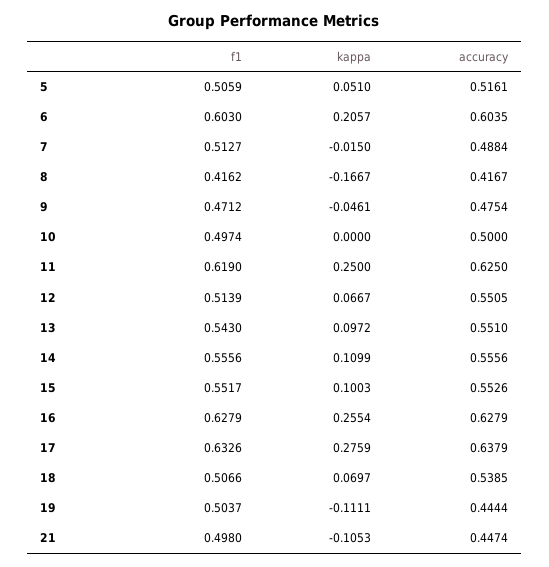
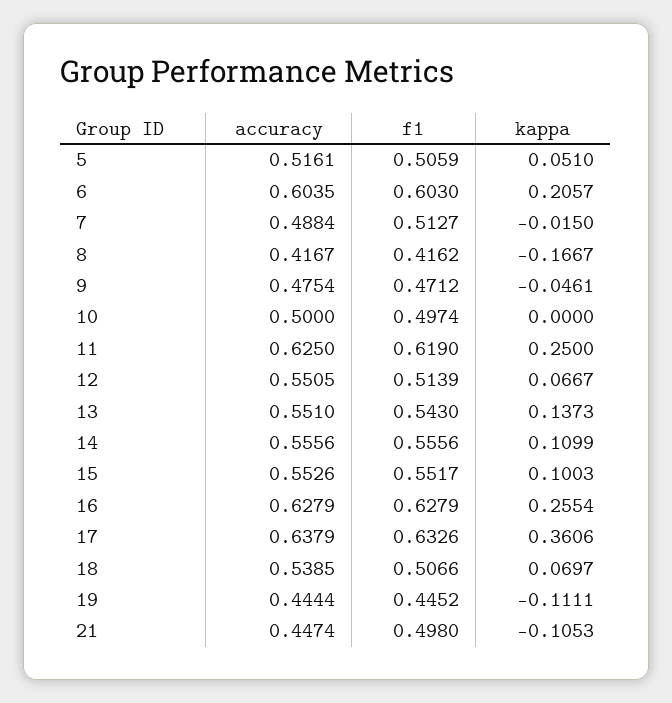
  {
    "f1": {
      "5": 0.5059,
      "6": 0.603,
      "7": 0.5127,
      "8": 0.4162,
      "9": 0.4712,
      "10": 0.4974,
      "11": 0.619,
      "12": 0.5139,
      "13": 0.543,
      "14": 0.5556,
      "15": 0.5517,
      "16": 0.6279,
      "17": 0.6326,
      "18": 0.5066,
-     "19": 0.5037,
+     "19": 0.4452,
      "21": 0.498
    },
    "kappa": {
      "5": 0.051,
      "6": 0.2057,
      "7": -0.015,
      "8": -0.1667,
      "9": -0.0461,
      "10": 0,
      "11": 0.25,
      "12": 0.0667,
-     "13": 0.0972,
+     "13": 0.1373,
      "14": 0.1099,
      "15": 0.1003,
      "16": 0.2554,
-     "17": 0.2759,
+     "17": 0.3606,
      "18": 0.0697,
      "19": -0.1111,
      "21": -0.1053
    },
    "accuracy": {
      "5": 0.5161,
      "6": 0.6035,
      "7": 0.4884,
      "8": 0.4167,
      "9": 0.4754,
      "10": 0.5,
      "11": 0.625,
      "12": 0.5505,
      "13": 0.551,
      "14": 0.5556,
      "15": 0.5526,
      "16": 0.6279,
      "17": 0.6379,
      "18": 0.5385,
      "19": 0.4444,
      "21": 0.4474
    }
  }

